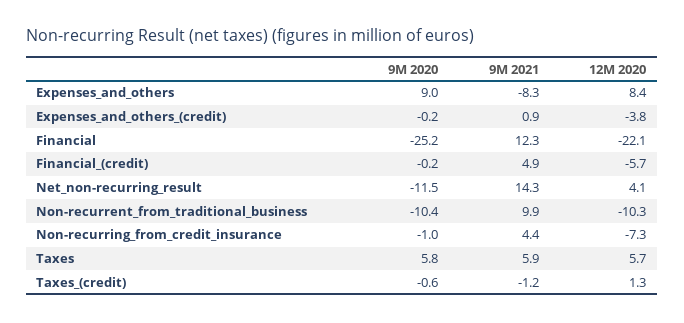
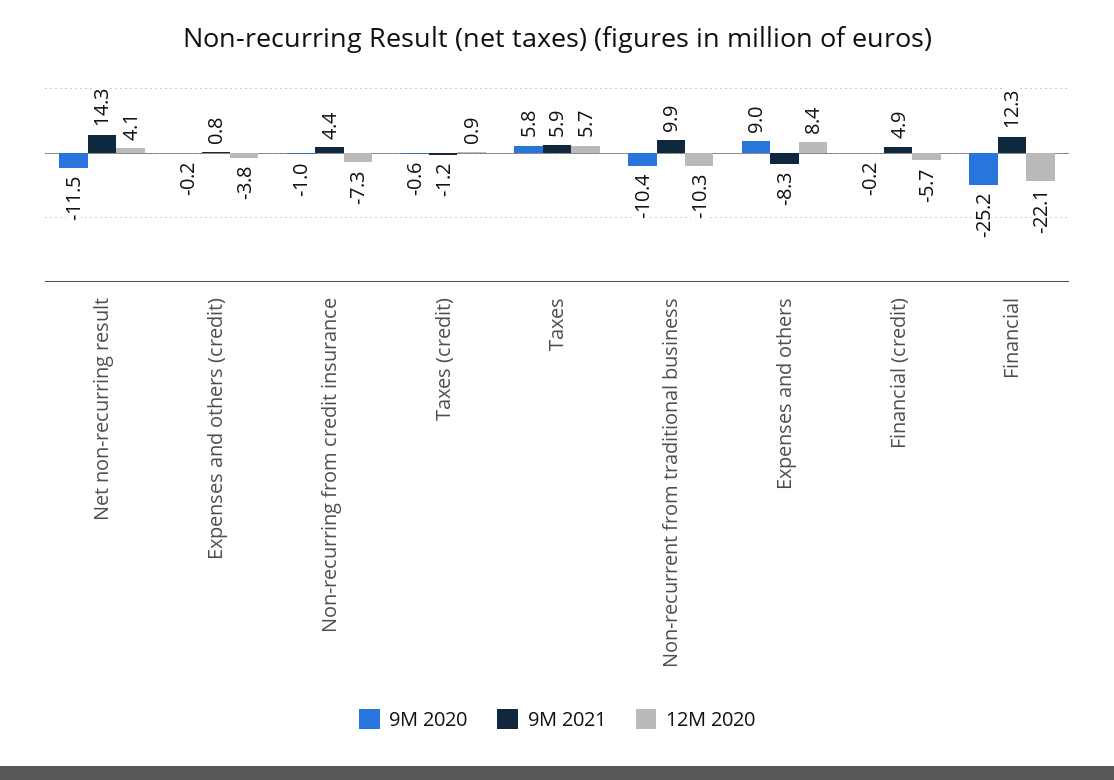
  {
    "9M 2020": {
      "Expenses_and_others": 9,
      "Expenses_and_others_(credit)": -0.2,
      "Financial": -25.2,
      "Financial_(credit)": -0.2,
      "Net_non-recurring_result": -11.5,
      "Non-recurrent_from_traditional_business": -10.4,
      "Non-recurring_from_credit_insurance": -1,
      "Taxes": 5.8,
      "Taxes_(credit)": -0.6
    },
    "9M 2021": {
      "Expenses_and_others": -8.3,
-     "Expenses_and_others_(credit)": 0.9,
+     "Expenses_and_others_(credit)": 0.8,
      "Financial": 12.3,
      "Financial_(credit)": 4.9,
      "Net_non-recurring_result": 14.3,
      "Non-recurrent_from_traditional_business": 9.9,
      "Non-recurring_from_credit_insurance": 4.4,
      "Taxes": 5.9,
      "Taxes_(credit)": -1.2
    },
    "12M 2020": {
      "Expenses_and_others": 8.4,
      "Expenses_and_others_(credit)": -3.8,
      "Financial": -22.1,
      "Financial_(credit)": -5.7,
      "Net_non-recurring_result": 4.1,
      "Non-recurrent_from_traditional_business": -10.3,
      "Non-recurring_from_credit_insurance": -7.3,
      "Taxes": 5.7,
-     "Taxes_(credit)": 1.3
+     "Taxes_(credit)": 0.9
    }
  }

